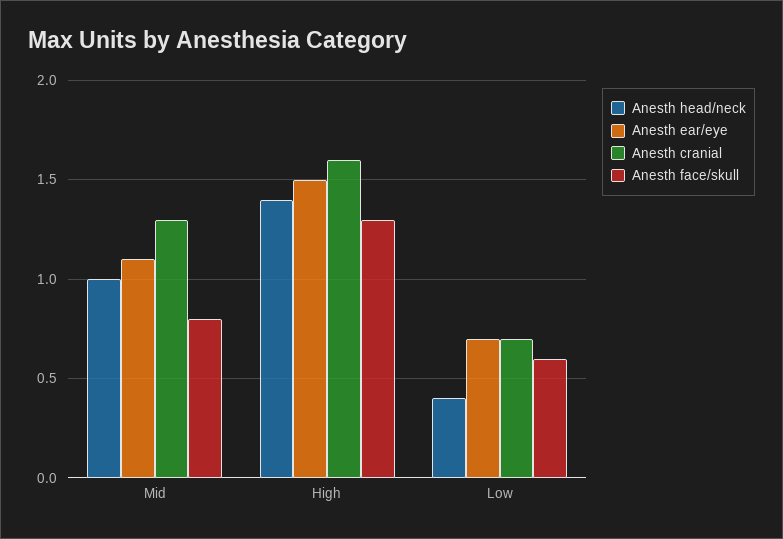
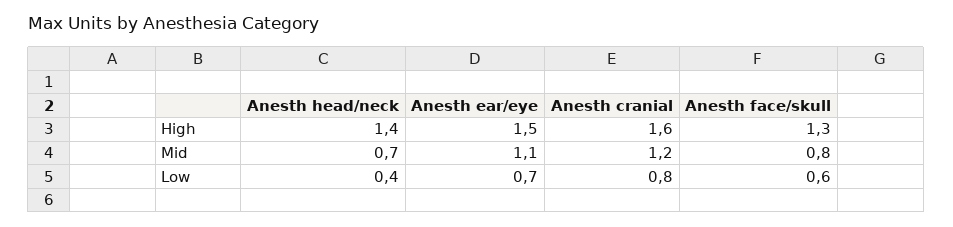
  {
    "Anesth head/neck": {
-     "Mid": 1,
+     "Mid": 0.7,
      "High": 1.4,
      "Low": 0.4
    },
    "Anesth ear/eye": {
      "Mid": 1.1,
      "High": 1.5,
      "Low": 0.7
    },
    "Anesth cranial": {
-     "Mid": 1.3,
+     "Mid": 1.2,
      "High": 1.6,
-     "Low": 0.7
+     "Low": 0.8
    },
    "Anesth face/skull": {
      "Mid": 0.8,
      "High": 1.3,
      "Low": 0.6
    }
  }

